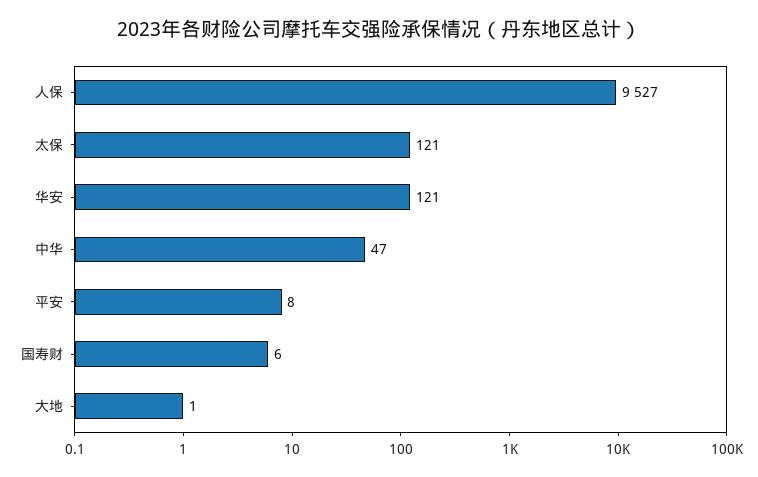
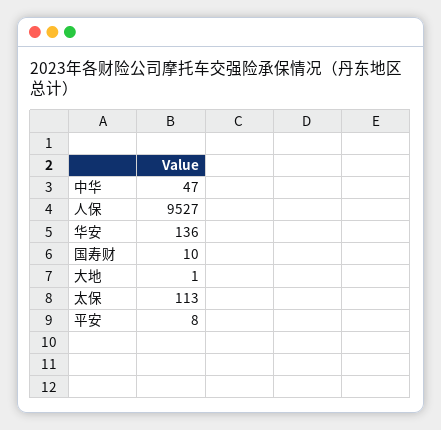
  {
    "人保": 9527,
-   "太保": 121,
+   "太保": 113,
-   "华安": 121,
+   "华安": 136,
    "中华": 47,
    "平安": 8,
-   "国寿财": 6,
+   "国寿财": 10,
    "大地": 1
  }

